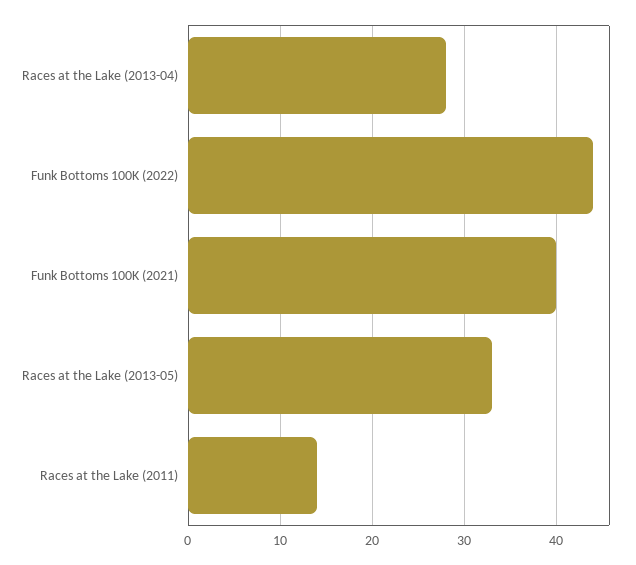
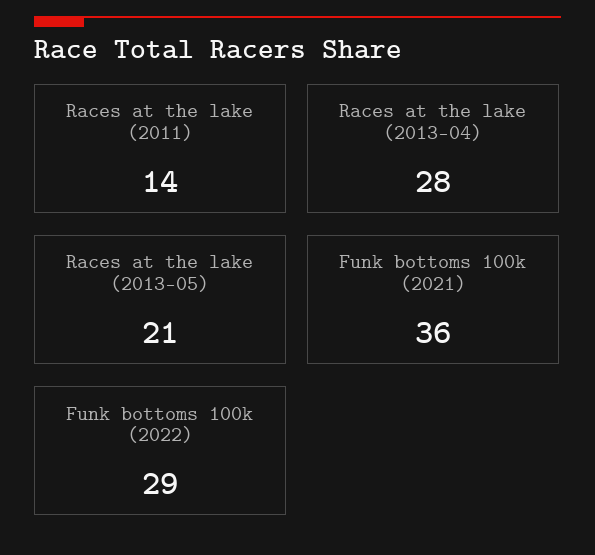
  {
    "Races at the Lake (2013-04)": 28,
-   "Funk Bottoms 100K (2022)": 44,
+   "Funk Bottoms 100K (2022)": 29,
-   "Funk Bottoms 100K (2021)": 40,
+   "Funk Bottoms 100K (2021)": 36,
-   "Races at the Lake (2013-05)": 33,
+   "Races at the Lake (2013-05)": 21,
    "Races at the Lake (2011)": 14
  }

